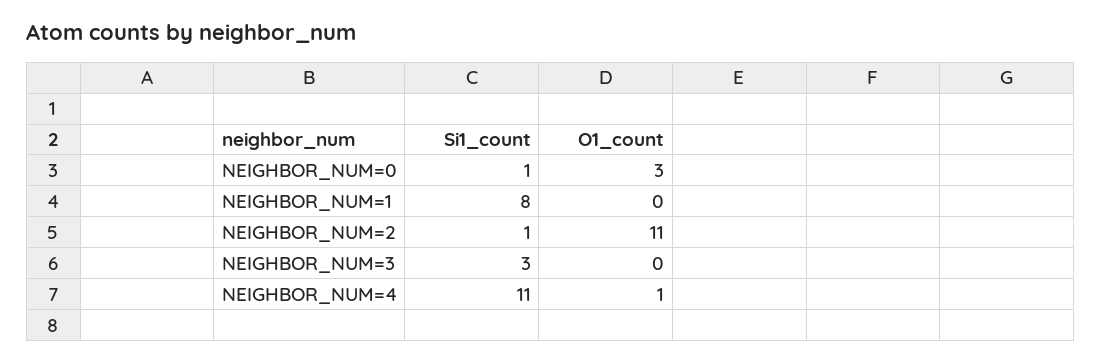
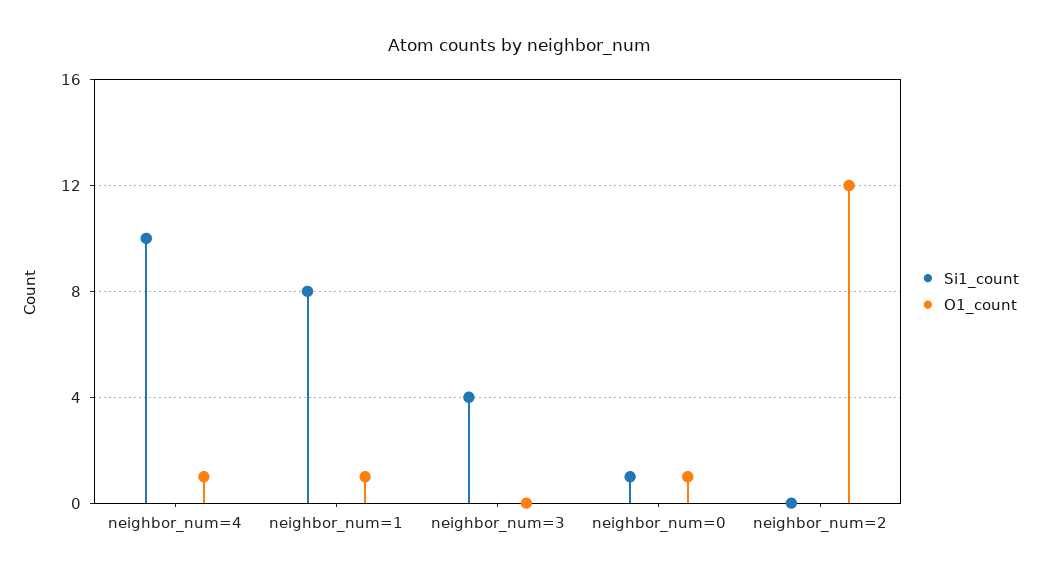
  {
    "Si1_count": {
      "NEIGHBOR_NUM=0": 1,
      "NEIGHBOR_NUM=1": 8,
-     "NEIGHBOR_NUM=2": 1,
+     "NEIGHBOR_NUM=2": 0,
-     "NEIGHBOR_NUM=3": 3,
+     "NEIGHBOR_NUM=3": 4,
-     "NEIGHBOR_NUM=4": 11
+     "NEIGHBOR_NUM=4": 10
    },
    "O1_count": {
-     "NEIGHBOR_NUM=0": 3,
+     "NEIGHBOR_NUM=0": 1,
-     "NEIGHBOR_NUM=1": 0,
+     "NEIGHBOR_NUM=1": 1,
-     "NEIGHBOR_NUM=2": 11,
+     "NEIGHBOR_NUM=2": 12,
      "NEIGHBOR_NUM=3": 0,
      "NEIGHBOR_NUM=4": 1
    }
  }

